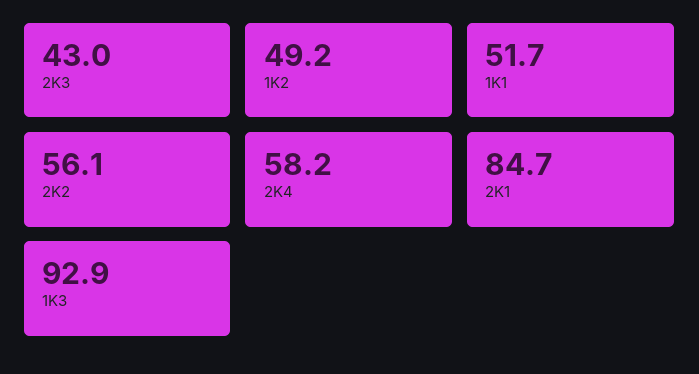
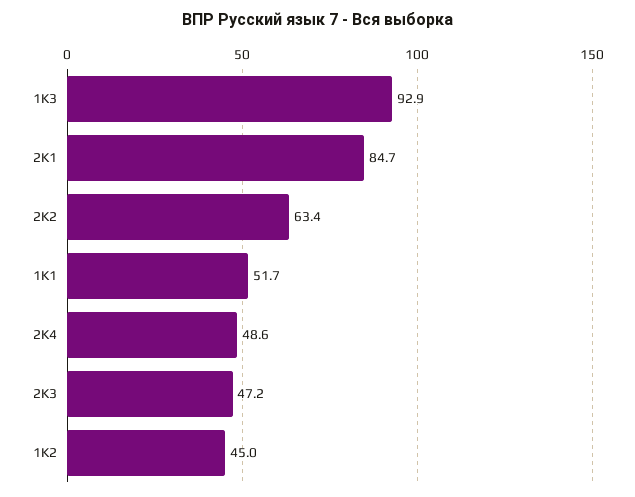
  {
-   "2K3": 43,
+   "2K3": 47.2,
-   "1K2": 49.2,
+   "1K2": 45,
    "1K1": 51.7,
-   "2K2": 56.1,
+   "2K2": 63.4,
-   "2K4": 58.2,
+   "2K4": 48.6,
    "2K1": 84.7,
    "1K3": 92.9
  }

